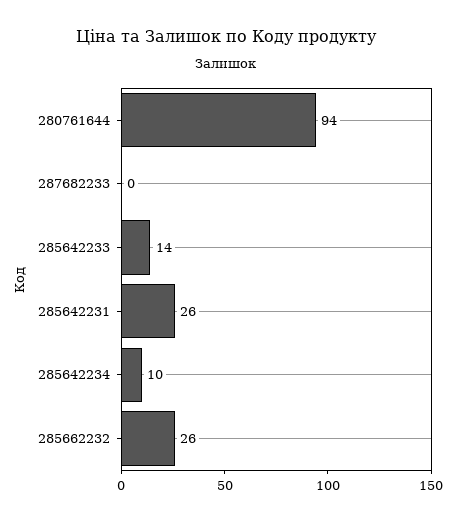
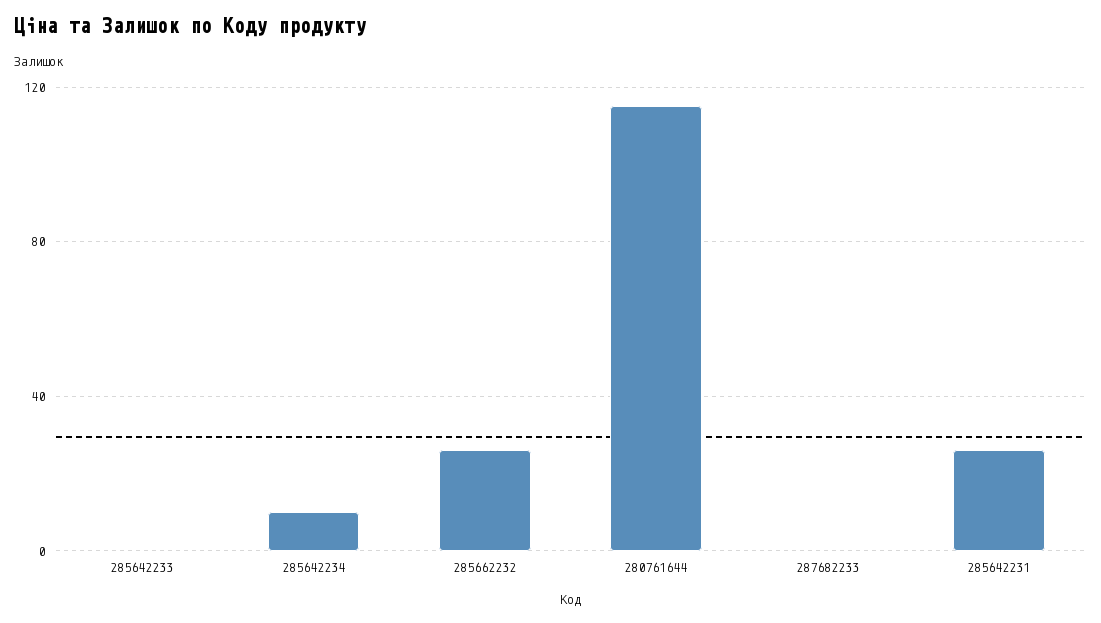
  {
-   "280761644": 94,
+   "280761644": 115,
    "287682233": 0,
-   "285642233": 14,
+   "285642233": 0,
    "285642231": 26,
    "285642234": 10,
    "285662232": 26
  }

